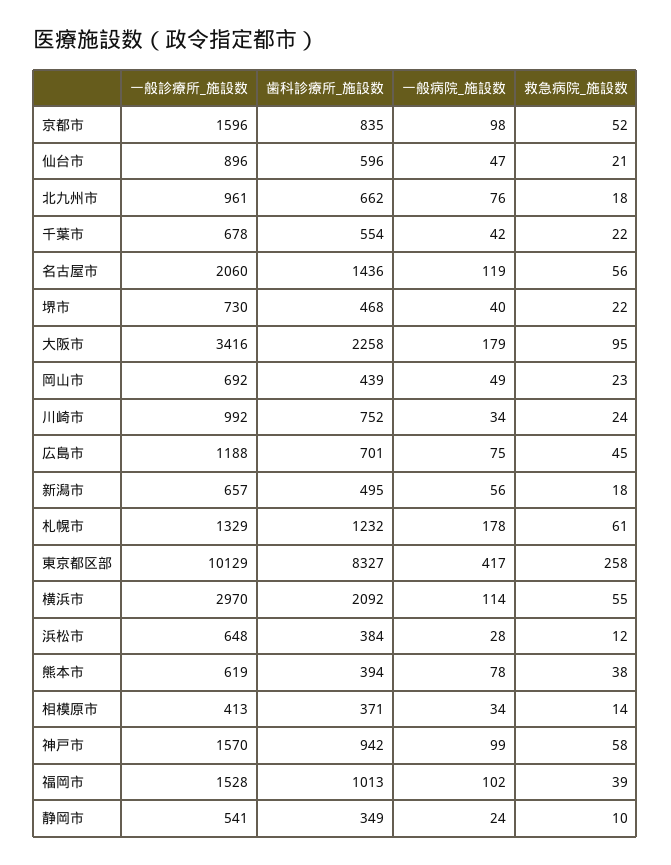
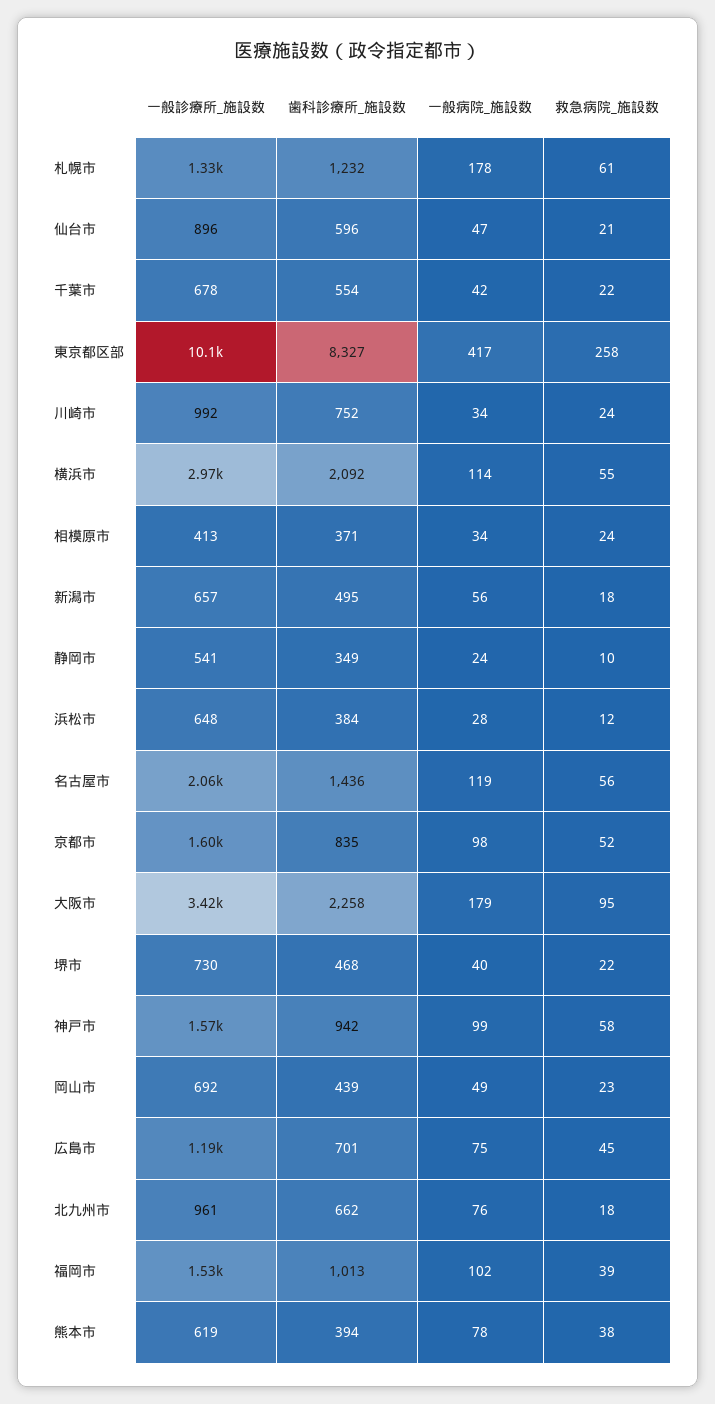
  {
    "一般診療所_施設数": {
      "京都市": 1596,
      "仙台市": 896,
      "北九州市": 961,
      "千葉市": 678,
      "名古屋市": 2060,
      "堺市": 730,
      "大阪市": 3416,
      "岡山市": 692,
      "川崎市": 992,
      "広島市": 1188,
      "新潟市": 657,
      "札幌市": 1329,
      "東京都区部": 10129,
      "横浜市": 2970,
      "浜松市": 648,
      "熊本市": 619,
      "相模原市": 413,
      "神戸市": 1570,
      "福岡市": 1528,
      "静岡市": 541
    },
    "歯科診療所_施設数": {
      "京都市": 835,
      "仙台市": 596,
      "北九州市": 662,
      "千葉市": 554,
      "名古屋市": 1436,
      "堺市": 468,
      "大阪市": 2258,
      "岡山市": 439,
      "川崎市": 752,
      "広島市": 701,
      "新潟市": 495,
      "札幌市": 1232,
      "東京都区部": 8327,
      "横浜市": 2092,
      "浜松市": 384,
      "熊本市": 394,
      "相模原市": 371,
      "神戸市": 942,
      "福岡市": 1013,
      "静岡市": 349
    },
    "一般病院_施設数": {
      "京都市": 98,
      "仙台市": 47,
      "北九州市": 76,
      "千葉市": 42,
      "名古屋市": 119,
      "堺市": 40,
      "大阪市": 179,
      "岡山市": 49,
      "川崎市": 34,
      "広島市": 75,
      "新潟市": 56,
      "札幌市": 178,
      "東京都区部": 417,
      "横浜市": 114,
      "浜松市": 28,
      "熊本市": 78,
      "相模原市": 34,
      "神戸市": 99,
      "福岡市": 102,
      "静岡市": 24
    },
    "救急病院_施設数": {
      "京都市": 52,
      "仙台市": 21,
      "北九州市": 18,
      "千葉市": 22,
      "名古屋市": 56,
      "堺市": 22,
      "大阪市": 95,
      "岡山市": 23,
      "川崎市": 24,
      "広島市": 45,
      "新潟市": 18,
      "札幌市": 61,
      "東京都区部": 258,
      "横浜市": 55,
      "浜松市": 12,
      "熊本市": 38,
-     "相模原市": 14,
+     "相模原市": 24,
      "神戸市": 58,
      "福岡市": 39,
      "静岡市": 10
    }
  }

